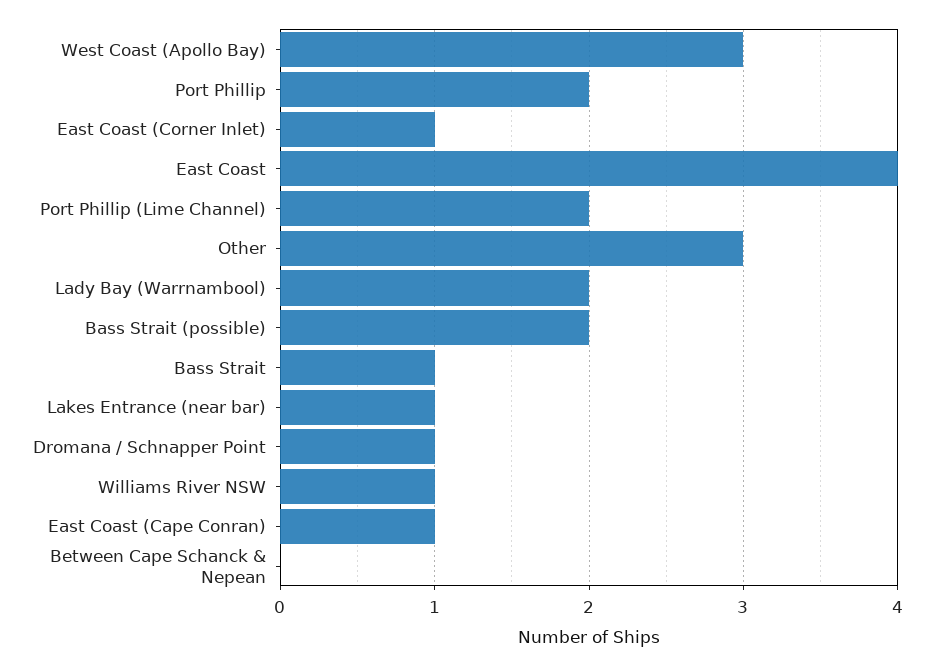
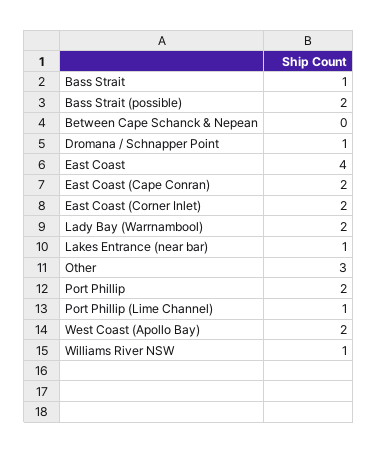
  {
-   "West Coast (Apollo Bay)": 3,
+   "West Coast (Apollo Bay)": 2,
    "Port Phillip": 2,
-   "East Coast (Corner Inlet)": 1,
+   "East Coast (Corner Inlet)": 2,
    "East Coast": 4,
-   "Port Phillip (Lime Channel)": 2,
+   "Port Phillip (Lime Channel)": 1,
    "Other": 3,
    "Lady Bay (Warrnambool)": 2,
    "Bass Strait (possible)": 2,
    "Bass Strait": 1,
    "Lakes Entrance (near bar)": 1,
    "Dromana / Schnapper Point": 1,
    "Williams River NSW": 1,
-   "East Coast (Cape Conran)": 1,
+   "East Coast (Cape Conran)": 2,
    "Between Cape Schanck & Nepean": 0
  }

